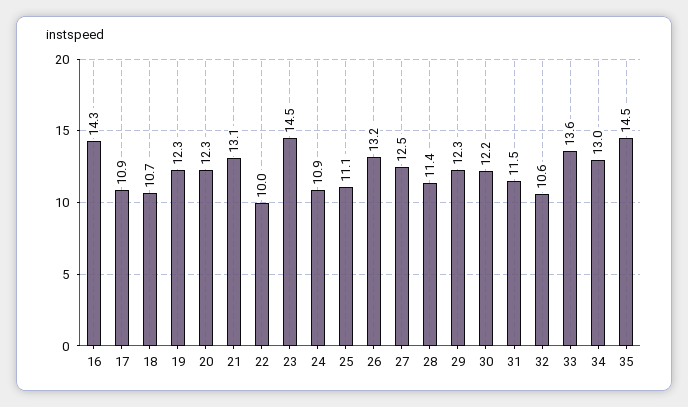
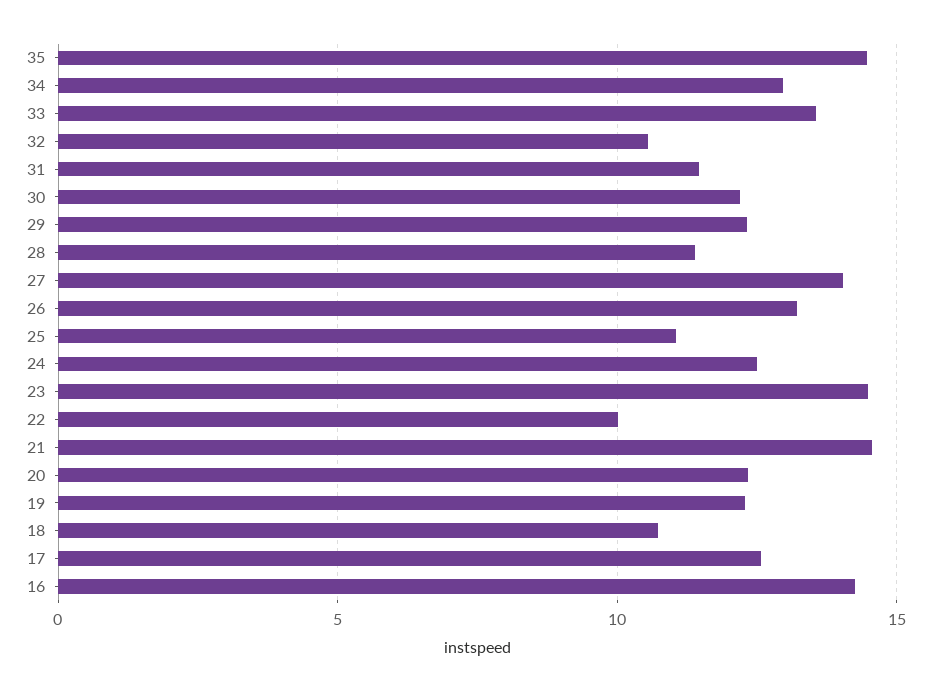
  {
    "16": 14.3,
-   "17": 10.9,
+   "17": 12.5,
    "18": 10.7,
    "19": 12.3,
    "20": 12.3,
-   "21": 13.1,
+   "21": 14.5,
    "22": 10,
    "23": 14.5,
-   "24": 10.9,
+   "24": 12.5,
    "25": 11.1,
    "26": 13.2,
-   "27": 12.5,
+   "27": 14,
    "28": 11.4,
    "29": 12.3,
    "30": 12.2,
    "31": 11.5,
    "32": 10.6,
    "33": 13.6,
    "34": 13,
    "35": 14.5
  }

